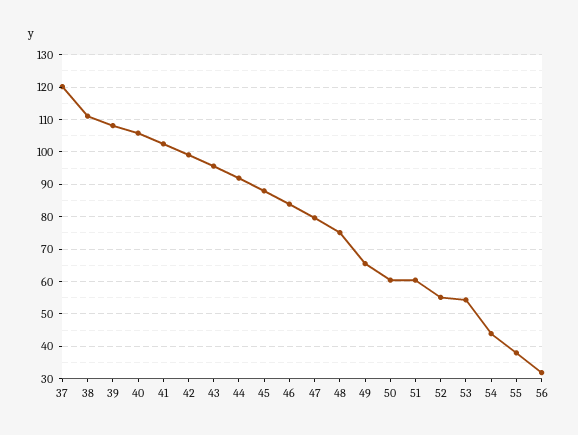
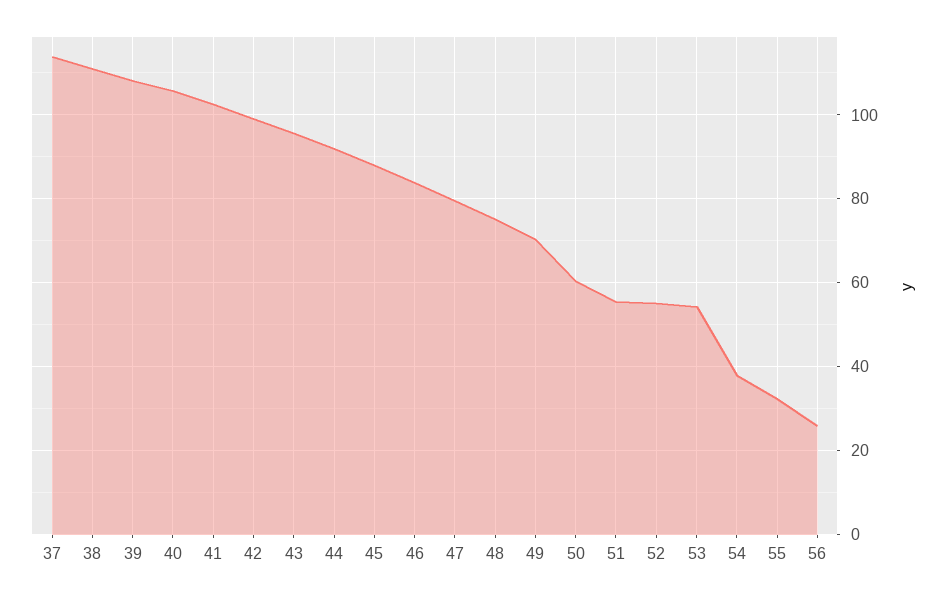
  {
-   "37": 120,
+   "37": 114,
    "38": 112,
    "39": 108,
    "40": 106,
    "41": 102,
    "42": 100,
    "43": 96,
    "44": 92,
    "45": 88,
    "46": 84,
    "47": 80,
    "48": 76,
-   "49": 66,
+   "49": 70,
    "50": 60,
-   "51": 60,
+   "51": 56,
    "52": 56,
    "53": 54,
-   "54": 44,
+   "54": 38,
-   "55": 38,
+   "55": 32,
-   "56": 32
+   "56": 26
  }

